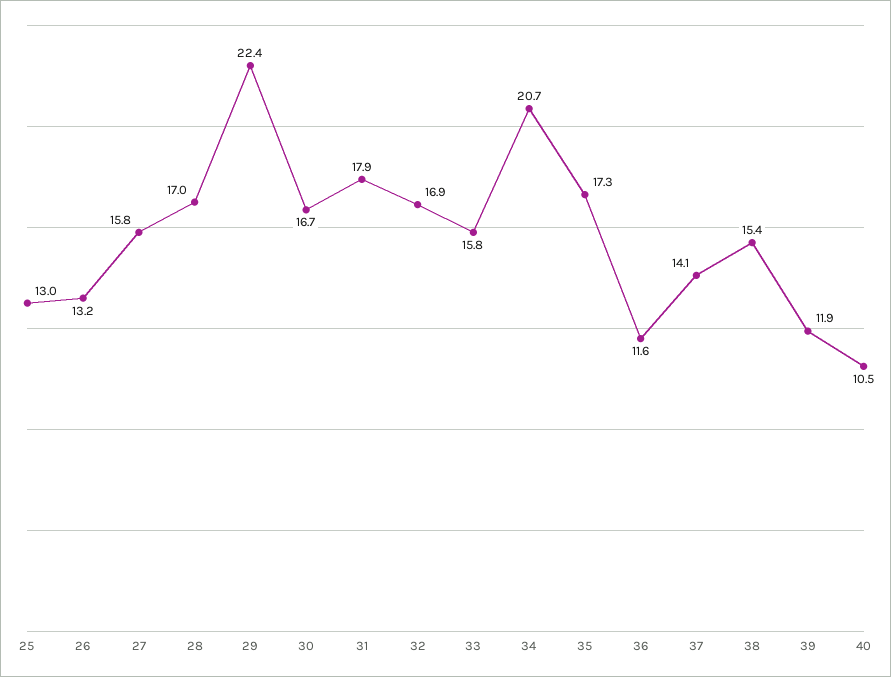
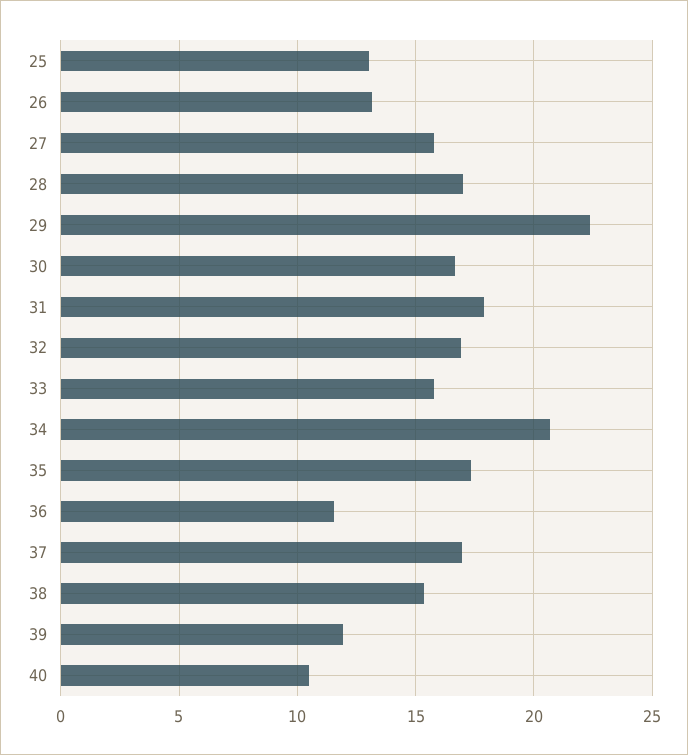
  {
    "25": 13,
    "26": 13.2,
    "27": 15.8,
    "28": 17,
    "29": 22.4,
    "30": 16.7,
    "31": 17.9,
    "32": 16.9,
    "33": 15.8,
    "34": 20.7,
    "35": 17.3,
    "36": 11.6,
-   "37": 14.1,
+   "37": 17,
    "38": 15.4,
    "39": 11.9,
    "40": 10.5
  }

